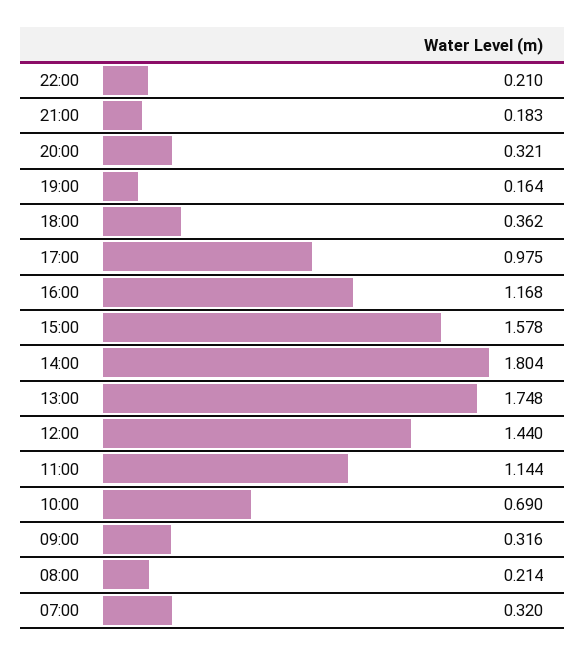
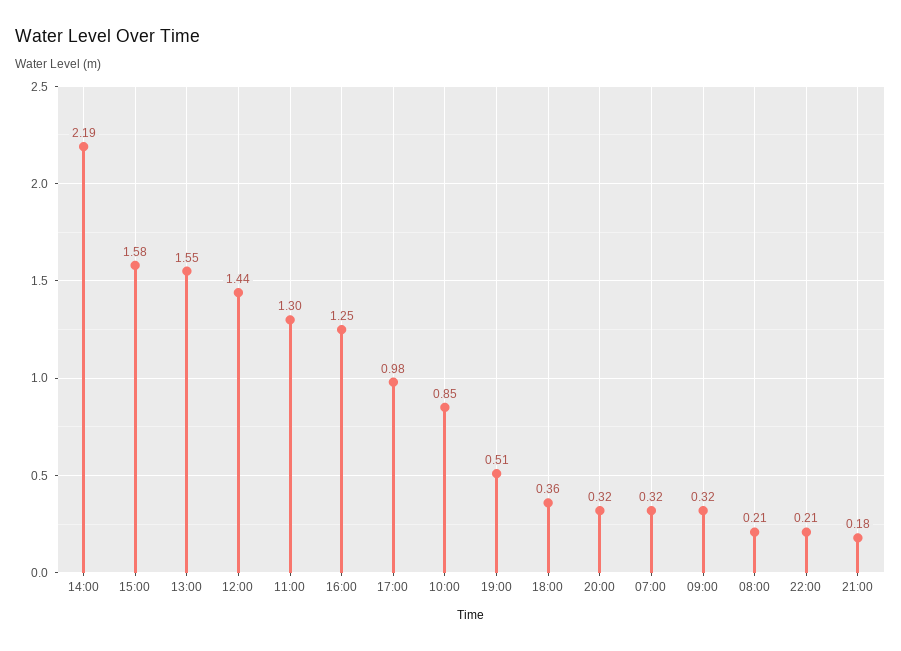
  {
    "22:00": 0.21,
    "21:00": 0.183,
    "20:00": 0.321,
-   "19:00": 0.164,
+   "19:00": 0.51,
    "18:00": 0.362,
    "17:00": 0.975,
-   "16:00": 1.168,
+   "16:00": 1.25,
    "15:00": 1.578,
-   "14:00": 1.804,
+   "14:00": 2.19,
-   "13:00": 1.748,
+   "13:00": 1.55,
    "12:00": 1.44,
-   "11:00": 1.144,
+   "11:00": 1.3,
-   "10:00": 0.69,
+   "10:00": 0.85,
    "09:00": 0.316,
    "08:00": 0.214,
    "07:00": 0.32
  }

